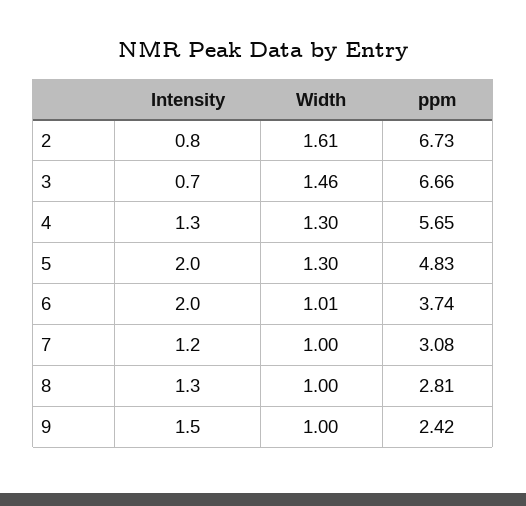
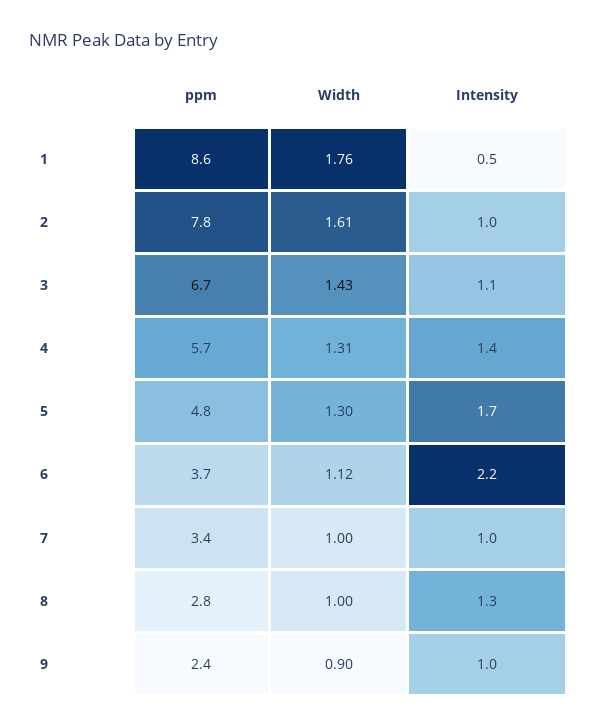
  {
    "Intensity": {
-     "2": 0.8,
+     "2": 1,
-     "3": 0.7,
+     "3": 1.1,
-     "4": 1.3,
+     "4": 1.4,
-     "5": 2,
+     "5": 1.7,
-     "6": 2,
+     "6": 2.2,
-     "7": 1.2,
+     "7": 1,
      "8": 1.3,
-     "9": 1.5
+     "9": 1,
+     "1": 0.5
    },
    "Width": {
      "2": 1.61,
-     "3": 1.46,
+     "3": 1.43,
-     "4": 1.3,
+     "4": 1.31,
      "5": 1.3,
-     "6": 1.01,
+     "6": 1.12,
      "7": 1,
      "8": 1,
-     "9": 1
+     "9": 0.9,
+     "1": 1.76
    },
    "ppm": {
-     "2": 6.73,
+     "2": 7.8,
      "3": 6.66,
      "4": 5.65,
      "5": 4.83,
      "6": 3.74,
-     "7": 3.08,
+     "7": 3.4,
      "8": 2.81,
-     "9": 2.42
+     "9": 2.42,
+     "1": 8.6
    }
  }

